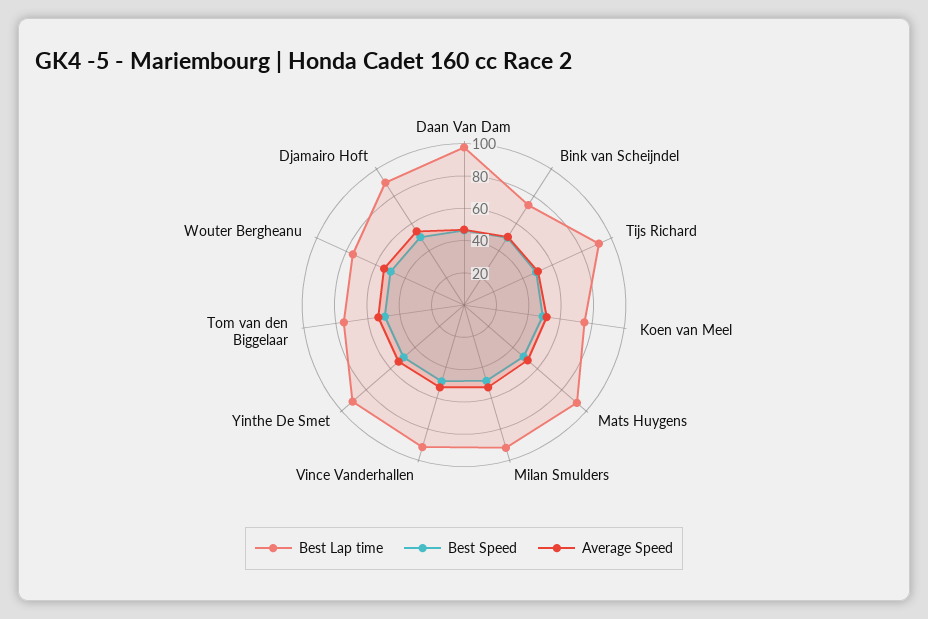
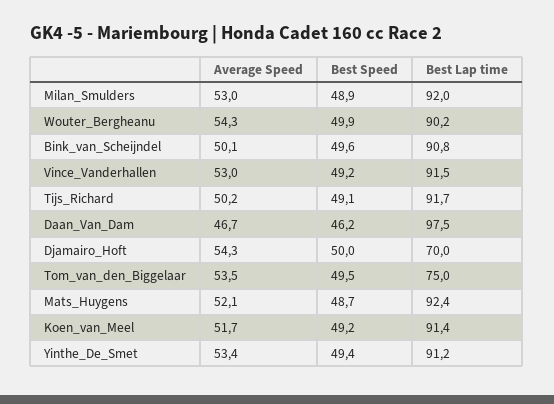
  {
    "Best Lap time": {
      "Daan Van Dam": 97.5,
-     "Bink van Scheijndel": 75,
+     "Bink van Scheijndel": 90.8,
      "Tijs Richard": 91.7,
-     "Koen van Meel": 75,
+     "Koen van Meel": 91.4,
      "Mats Huygens": 92.4,
      "Milan Smulders": 92,
      "Vince Vanderhallen": 91.5,
      "Yinthe De Smet": 91.2,
      "Tom van den Biggelaar": 75,
-     "Wouter Bergheanu": 75,
+     "Wouter Bergheanu": 90.2,
-     "Djamairo Hoft": 90
+     "Djamairo Hoft": 70
    },
    "Best Speed": {
      "Daan Van Dam": 46.2,
      "Bink van Scheijndel": 49.6,
      "Tijs Richard": 49.1,
      "Koen van Meel": 49.2,
      "Mats Huygens": 48.7,
      "Milan Smulders": 48.9,
      "Vince Vanderhallen": 49.2,
      "Yinthe De Smet": 49.4,
      "Tom van den Biggelaar": 49.5,
      "Wouter Bergheanu": 49.9,
      "Djamairo Hoft": 50
    },
    "Average Speed": {
      "Daan Van Dam": 46.7,
      "Bink van Scheijndel": 50.1,
      "Tijs Richard": 50.2,
      "Koen van Meel": 51.7,
      "Mats Huygens": 52.1,
      "Milan Smulders": 53,
      "Vince Vanderhallen": 53,
      "Yinthe De Smet": 53.4,
      "Tom van den Biggelaar": 53.5,
      "Wouter Bergheanu": 54.3,
      "Djamairo Hoft": 54.3
    }
  }

